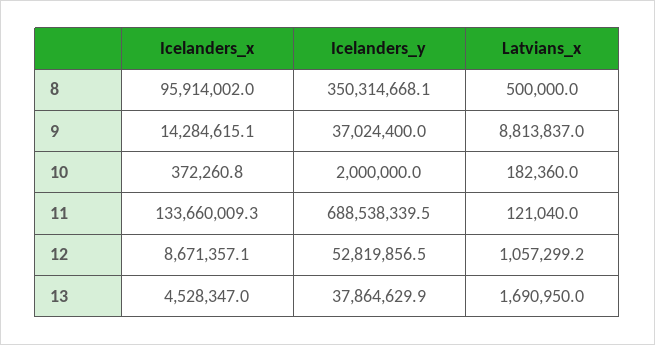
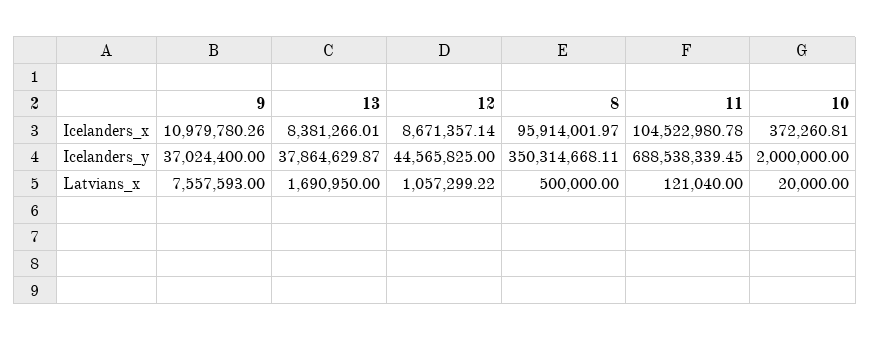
  {
    "Icelanders_x": {
      "8": 95914001.97,
-     "9": 14284615.1,
+     "9": 10979780.26,
      "10": 372260.81,
-     "11": 133660009.3,
+     "11": 104522980.78,
      "12": 8671357.14,
-     "13": 4528347
+     "13": 8381266.01
    },
    "Icelanders_y": {
      "8": 350314668.11,
      "9": 37024400,
      "10": 2000000,
      "11": 688538339.45,
-     "12": 52819856.5,
+     "12": 44565825,
      "13": 37864629.87
    },
    "Latvians_x": {
      "8": 500000,
-     "9": 8813837,
+     "9": 7557593,
-     "10": 182360,
+     "10": 20000,
      "11": 121040,
      "12": 1057299.22,
      "13": 1690950
    }
  }

